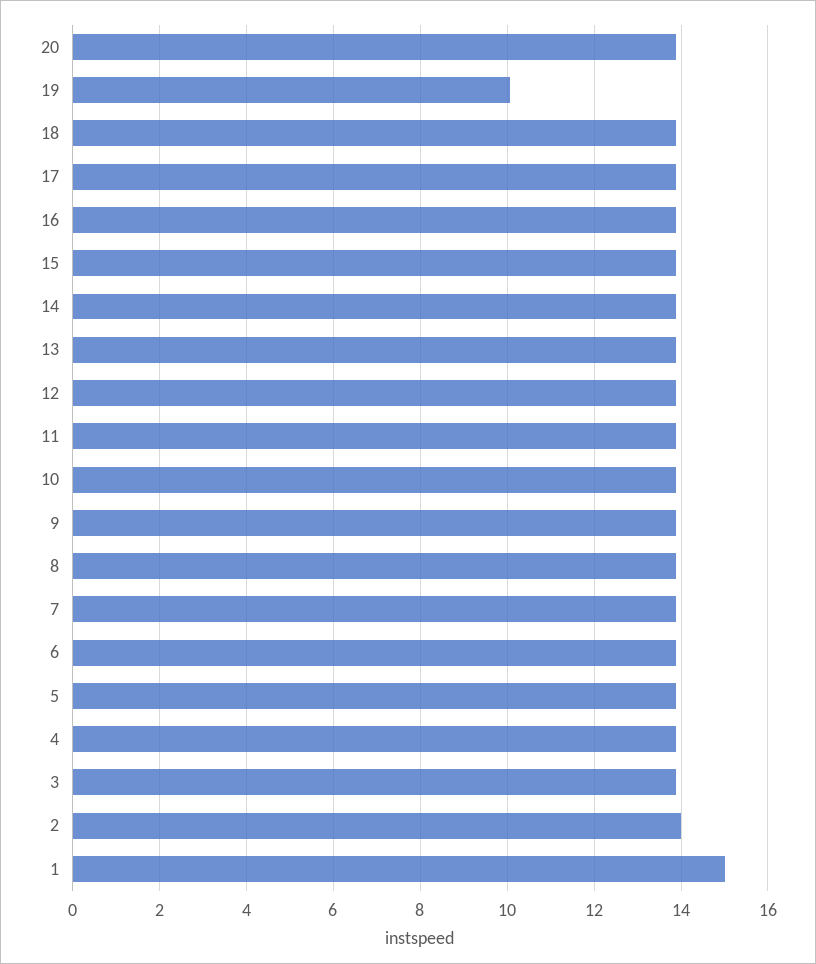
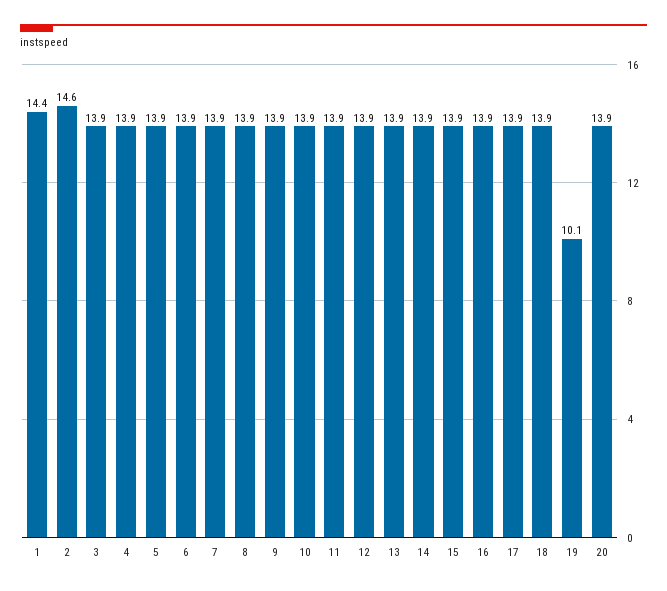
  {
    "20": 13.9,
    "19": 10.1,
    "18": 13.9,
    "17": 13.9,
    "16": 13.9,
    "15": 13.9,
    "14": 13.9,
    "13": 13.9,
    "12": 13.9,
    "11": 13.9,
    "10": 13.9,
    "9": 13.9,
    "8": 13.9,
    "7": 13.9,
    "6": 13.9,
    "5": 13.9,
    "4": 13.9,
    "3": 13.9,
-   "2": 14,
+   "2": 14.6,
-   "1": 15
+   "1": 14.4
  }

